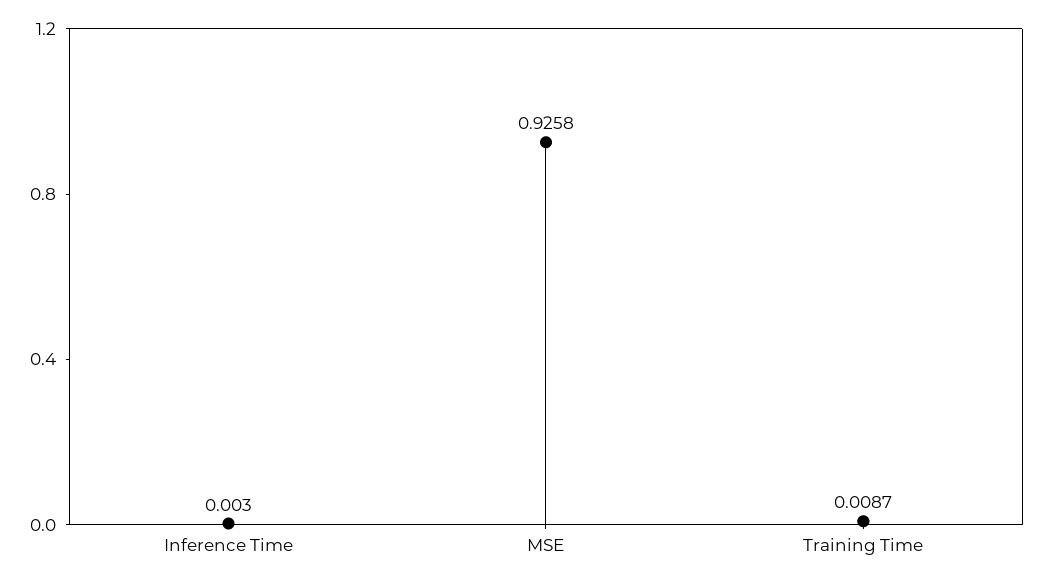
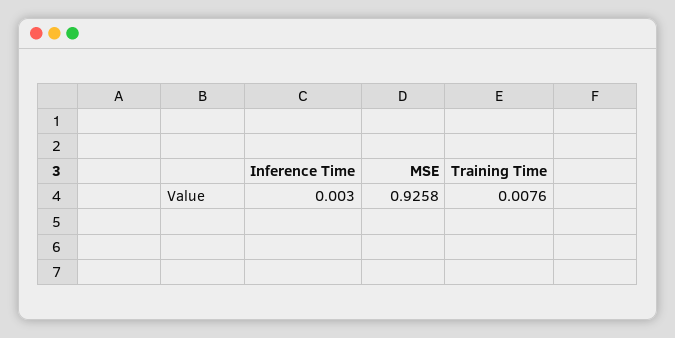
  {
    "Inference Time": 0.003,
    "MSE": 0.9258,
-   "Training Time": 0.0087
+   "Training Time": 0.0076
  }

